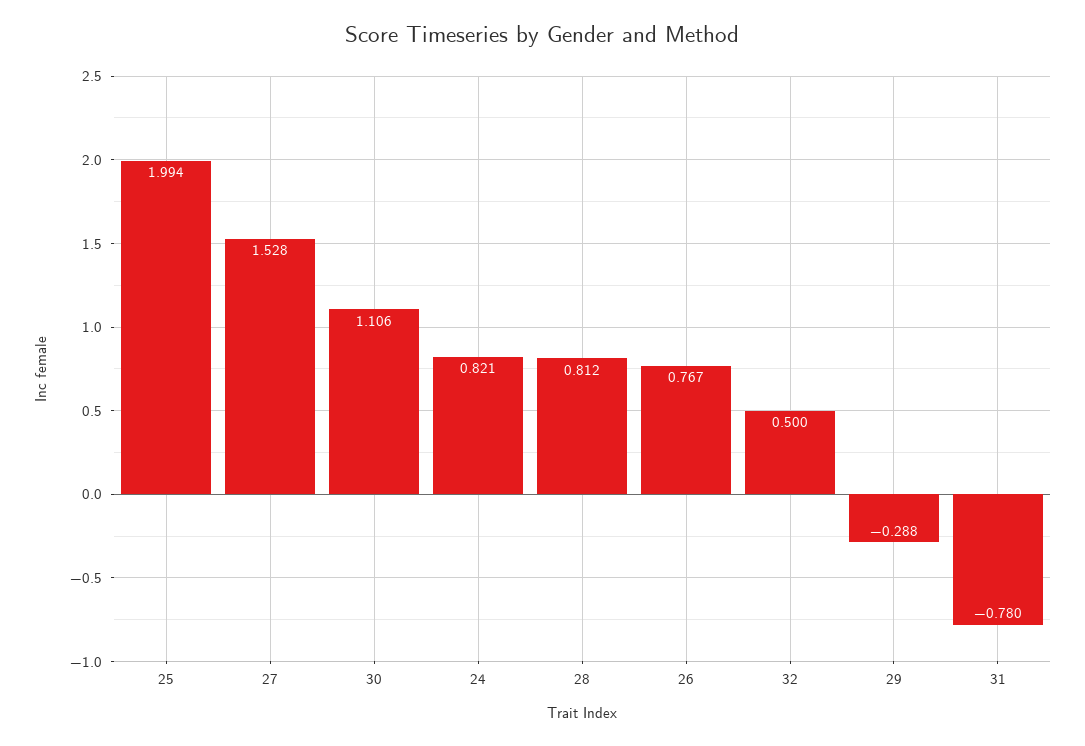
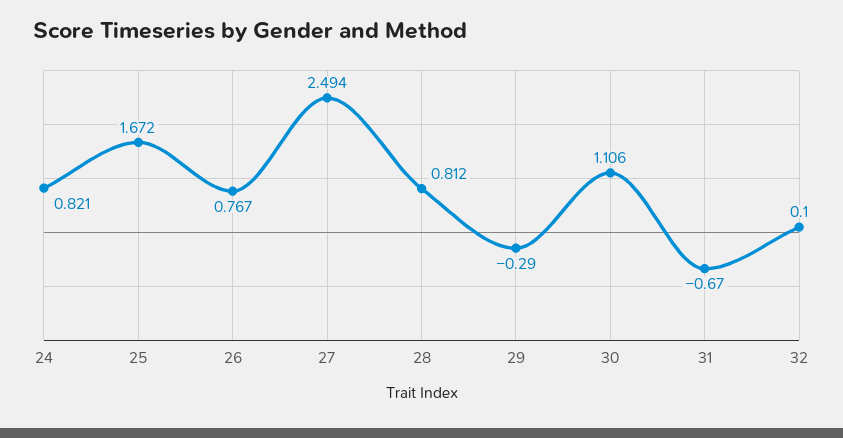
  {
-   "25": 1.994,
+   "25": 1.672,
-   "27": 1.528,
+   "27": 2.494,
    "30": 1.106,
    "24": 0.821,
    "28": 0.812,
    "26": 0.767,
-   "32": 0.5,
+   "32": 0.1,
-   "29": -0.288,
+   "29": -0.29,
-   "31": -0.78
+   "31": -0.67
  }

